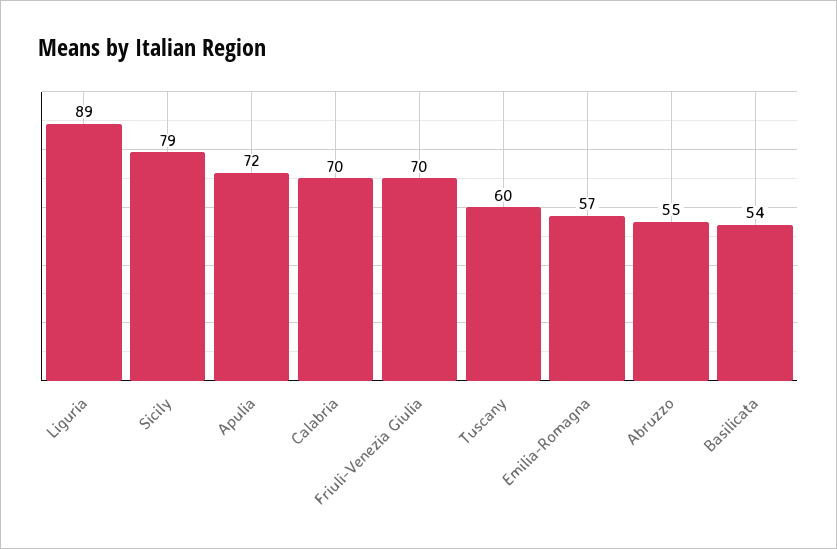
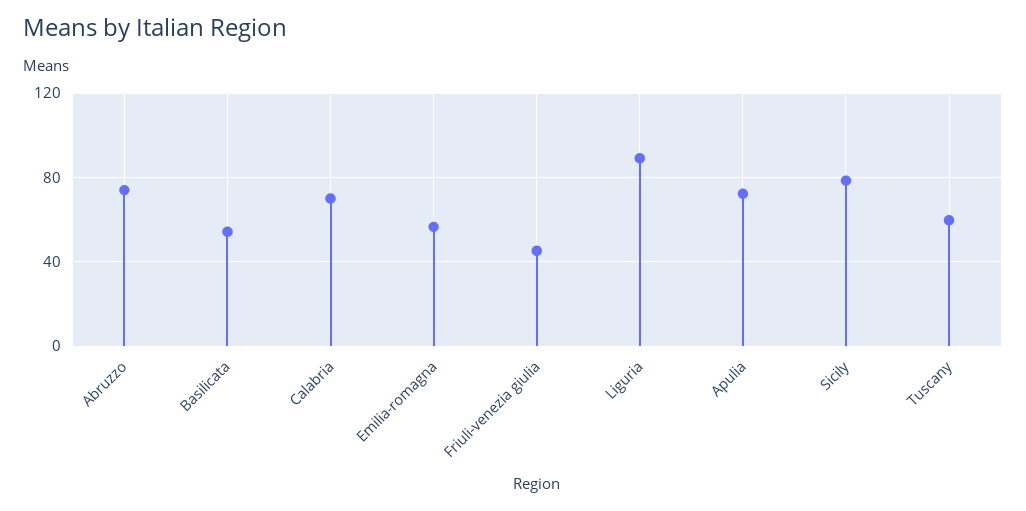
  {
    "Liguria": 89,
    "Sicily": 79,
    "Apulia": 72,
    "Calabria": 70,
-   "Friuli-Venezia Giulia": 70,
+   "Friuli-Venezia Giulia": 45,
    "Tuscany": 60,
    "Emilia-Romagna": 57,
-   "Abruzzo": 55,
+   "Abruzzo": 75,
    "Basilicata": 54
  }

